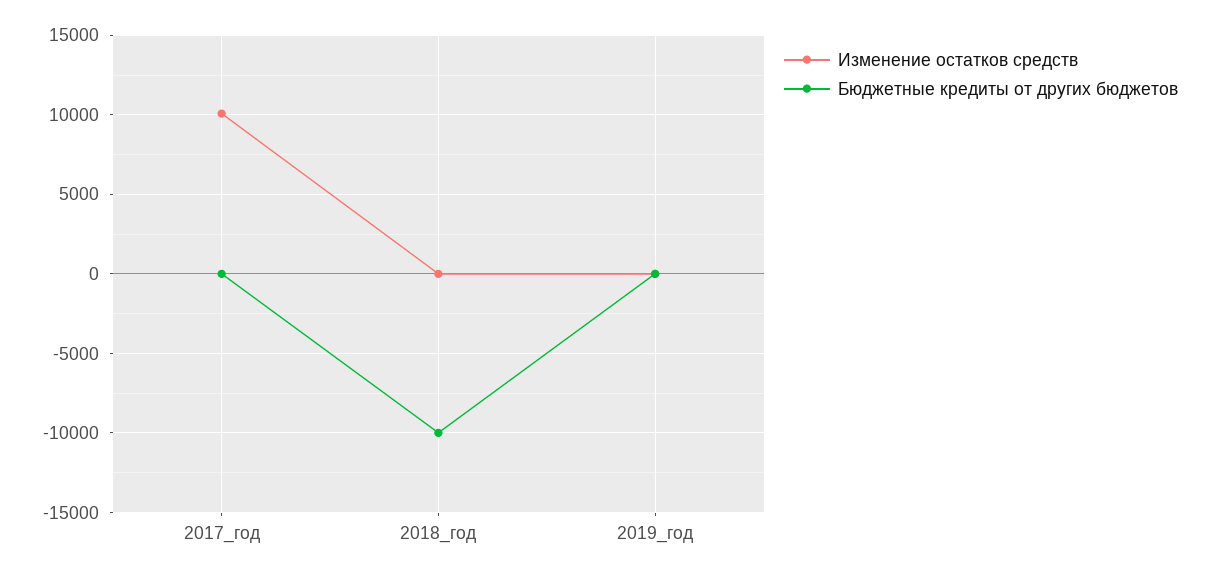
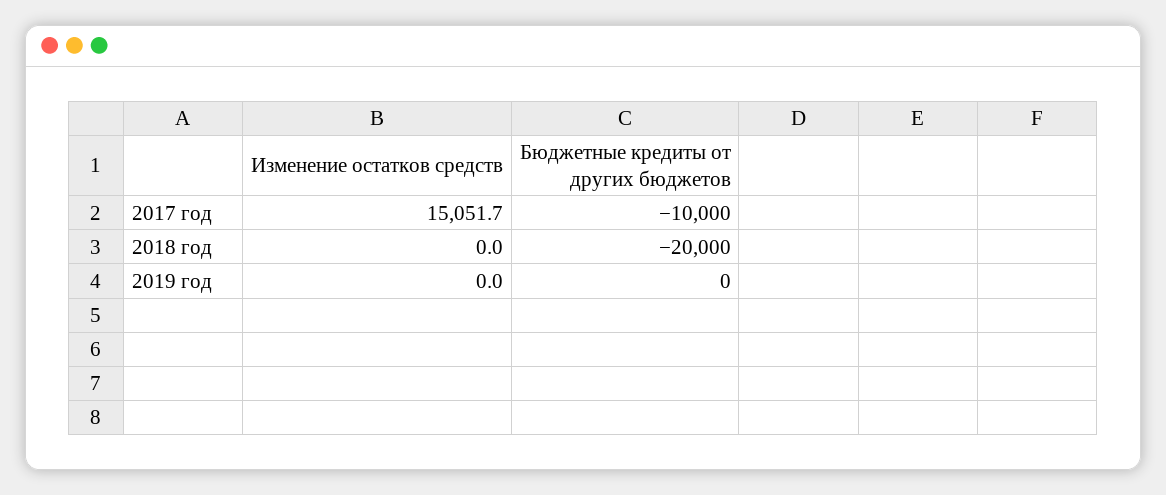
  {
    "Изменение остатков средств": {
-     "2017_год": 10000,
+     "2017_год": 15051.7,
      "2018_год": 0,
      "2019_год": 0
    },
    "Бюджетные кредиты от других бюджетов": {
-     "2017_год": 0,
+     "2017_год": -10000,
-     "2018_год": -10000,
+     "2018_год": -20000,
      "2019_год": 0
    }
  }

